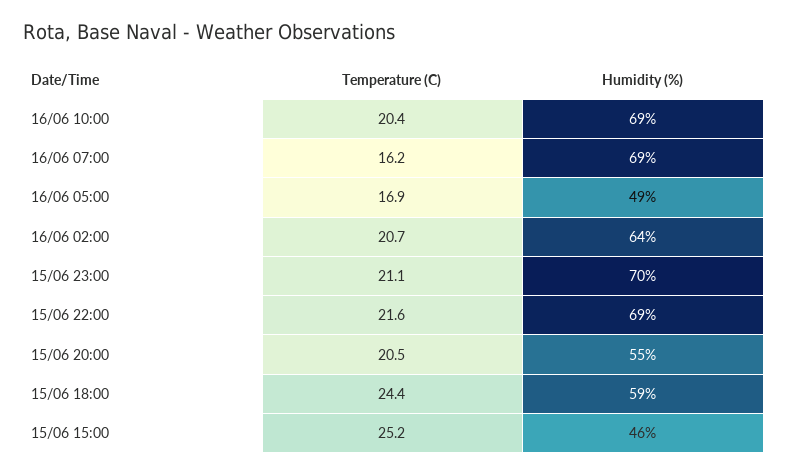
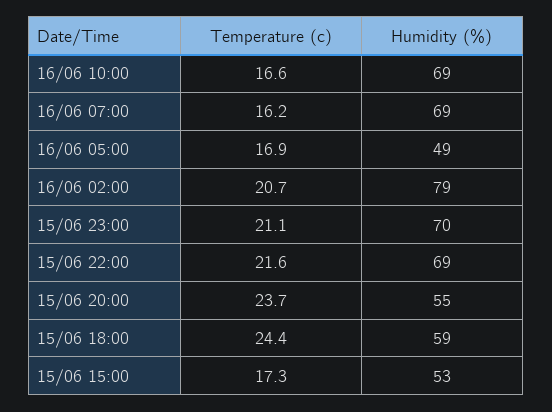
  {
    "Temperature (C)": {
-     "16/06 10:00": 20.4,
+     "16/06 10:00": 16.6,
      "16/06 07:00": 16.2,
      "16/06 05:00": 16.9,
      "16/06 02:00": 20.7,
      "15/06 23:00": 21.1,
      "15/06 22:00": 21.6,
-     "15/06 20:00": 20.5,
+     "15/06 20:00": 23.7,
      "15/06 18:00": 24.4,
-     "15/06 15:00": 25.2
+     "15/06 15:00": 17.3
    },
    "Humidity (%)": {
      "16/06 10:00": 69,
      "16/06 07:00": 69,
      "16/06 05:00": 49,
-     "16/06 02:00": 64,
+     "16/06 02:00": 79,
      "15/06 23:00": 70,
      "15/06 22:00": 69,
      "15/06 20:00": 55,
      "15/06 18:00": 59,
-     "15/06 15:00": 46
+     "15/06 15:00": 53
    }
  }

